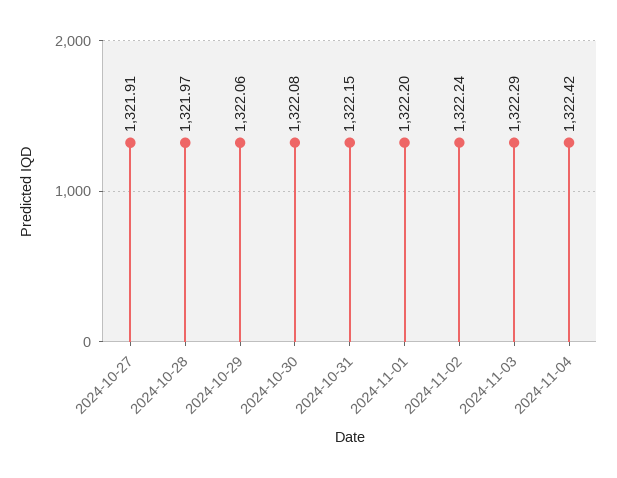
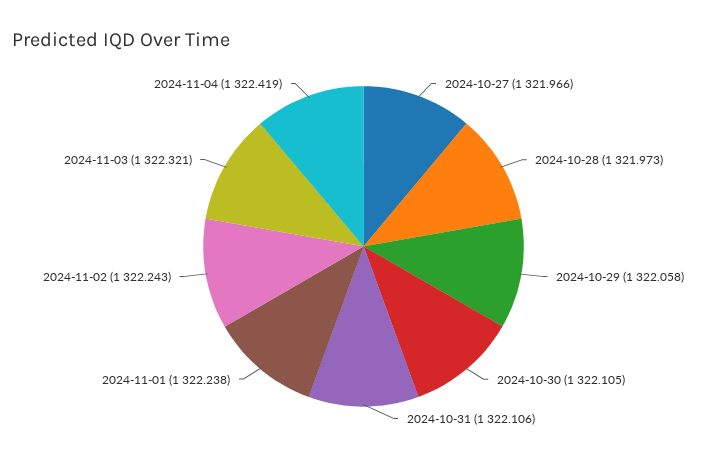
  {
-   "2024-10-27": 1321.91,
+   "2024-10-27": 1321.966,
    "2024-10-28": 1321.973,
    "2024-10-29": 1322.058,
-   "2024-10-30": 1322.08,
+   "2024-10-30": 1322.105,
-   "2024-10-31": 1322.15,
+   "2024-10-31": 1322.106,
-   "2024-11-01": 1322.2,
+   "2024-11-01": 1322.238,
    "2024-11-02": 1322.243,
-   "2024-11-03": 1322.29,
+   "2024-11-03": 1322.321,
    "2024-11-04": 1322.419
  }

